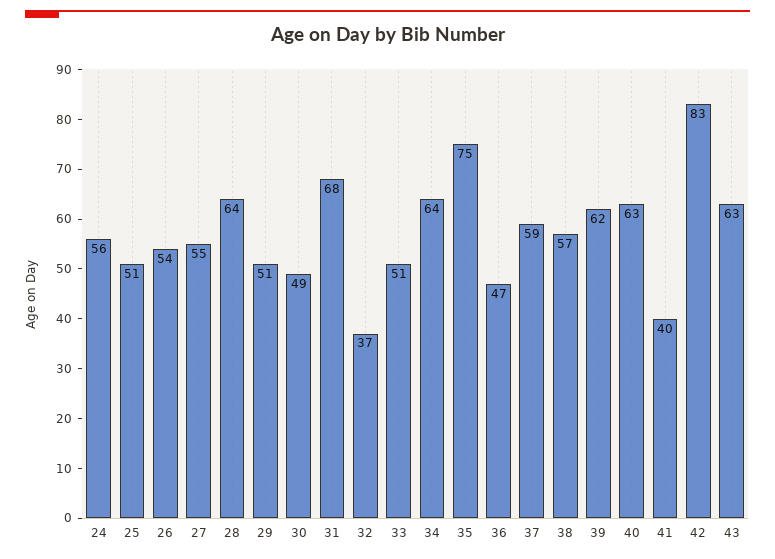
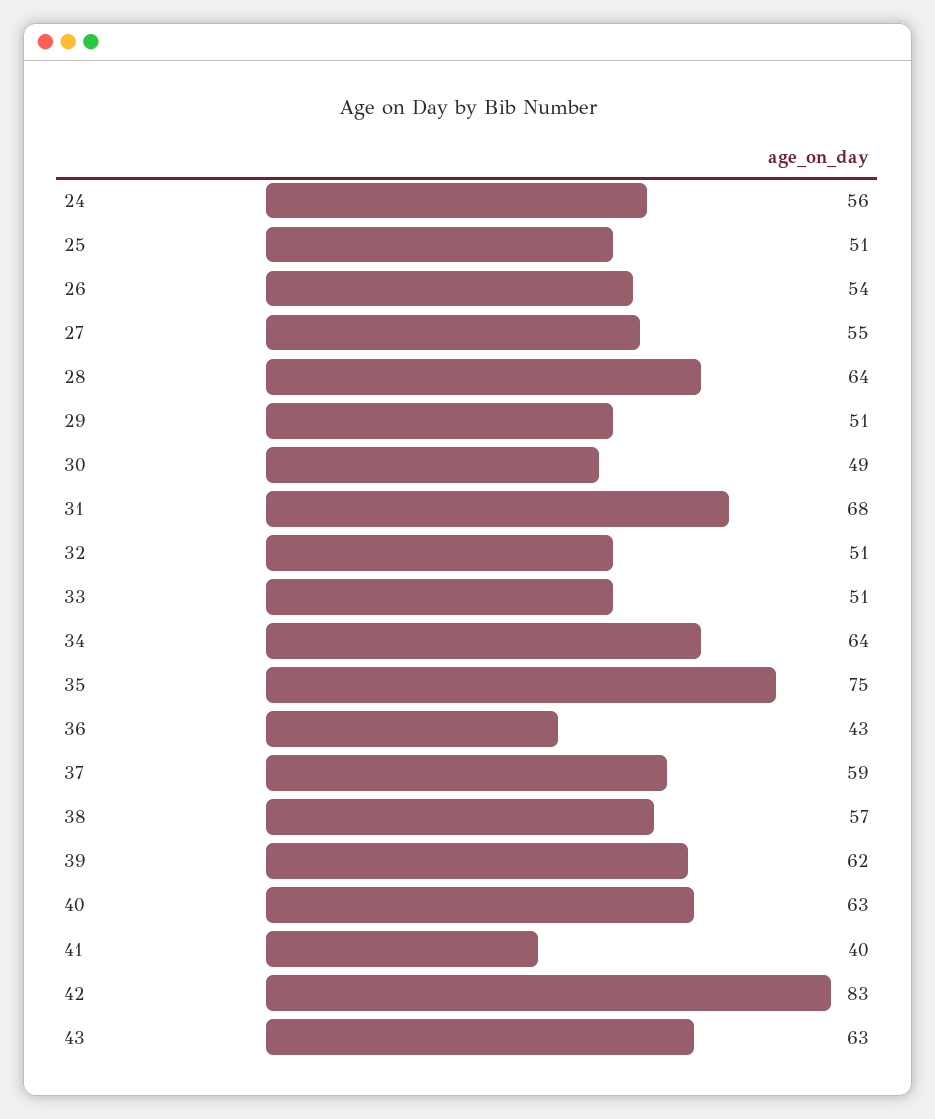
  {
    "24": 56,
    "25": 51,
    "26": 54,
    "27": 55,
    "28": 64,
    "29": 51,
    "30": 49,
    "31": 68,
-   "32": 37,
+   "32": 51,
    "33": 51,
    "34": 64,
    "35": 75,
-   "36": 47,
+   "36": 43,
    "37": 59,
    "38": 57,
    "39": 62,
    "40": 63,
    "41": 40,
    "42": 83,
    "43": 63
  }

